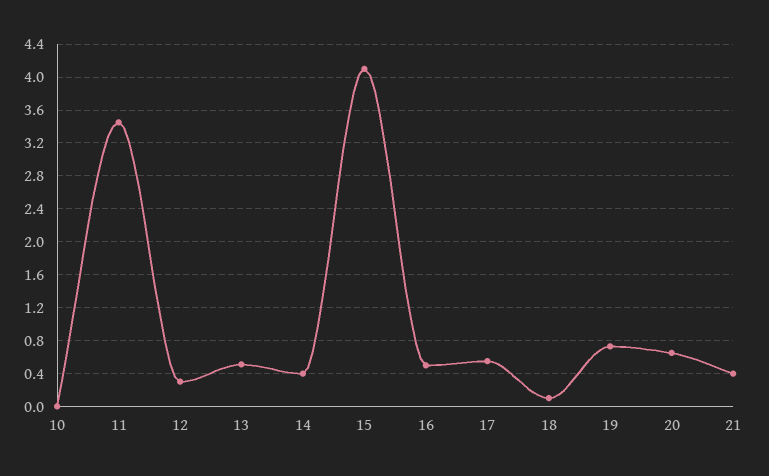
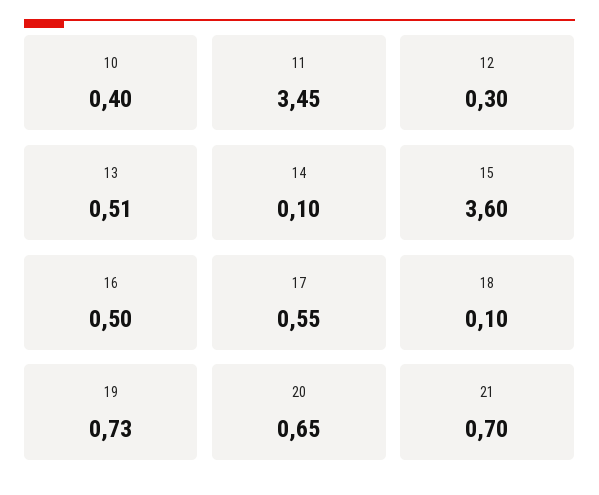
  {
-   "10": 0,
+   "10": 0.4,
    "11": 3.45,
    "12": 0.3,
    "13": 0.51,
-   "14": 0.4,
+   "14": 0.1,
-   "15": 4.1,
+   "15": 3.6,
    "16": 0.5,
    "17": 0.55,
    "18": 0.1,
    "19": 0.73,
    "20": 0.65,
-   "21": 0.4
+   "21": 0.7
  }

